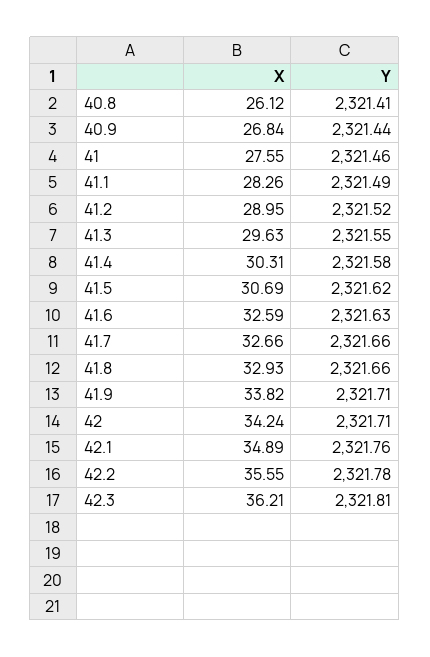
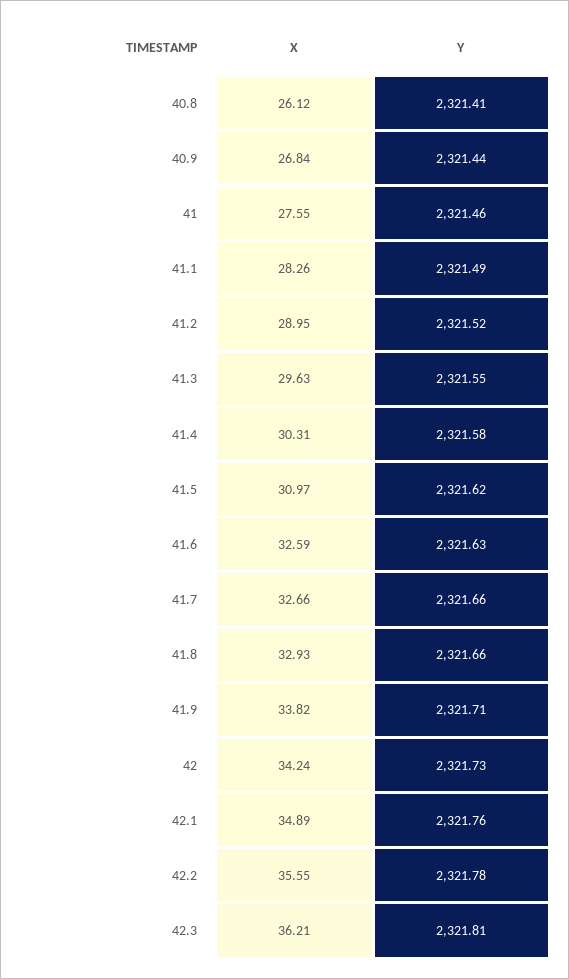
  {
    "X": {
      "40.8": 26.12,
      "40.9": 26.84,
      "41": 27.55,
      "41.1": 28.26,
      "41.2": 28.95,
      "41.3": 29.63,
      "41.4": 30.31,
-     "41.5": 30.69,
+     "41.5": 30.97,
      "41.6": 32.59,
      "41.7": 32.66,
      "41.8": 32.93,
      "41.9": 33.82,
      "42": 34.24,
      "42.1": 34.89,
      "42.2": 35.55,
      "42.3": 36.21
    },
    "Y": {
      "40.8": 2321.41,
      "40.9": 2321.44,
      "41": 2321.46,
      "41.1": 2321.49,
      "41.2": 2321.52,
      "41.3": 2321.55,
      "41.4": 2321.58,
      "41.5": 2321.62,
      "41.6": 2321.63,
      "41.7": 2321.66,
      "41.8": 2321.66,
      "41.9": 2321.71,
-     "42": 2321.71,
+     "42": 2321.73,
      "42.1": 2321.76,
      "42.2": 2321.78,
      "42.3": 2321.81
    }
  }

